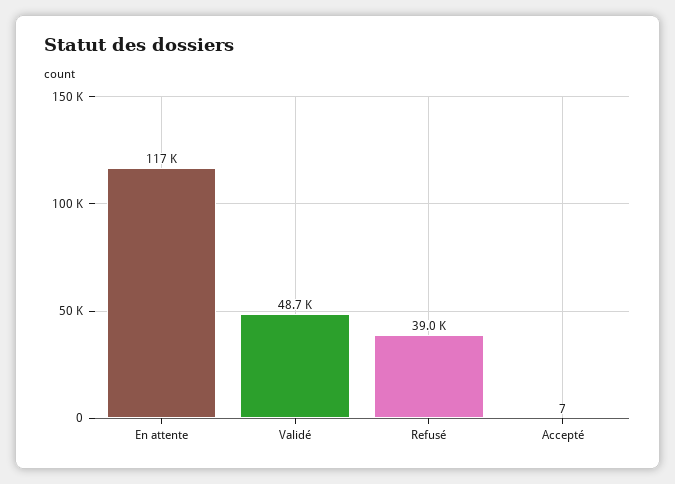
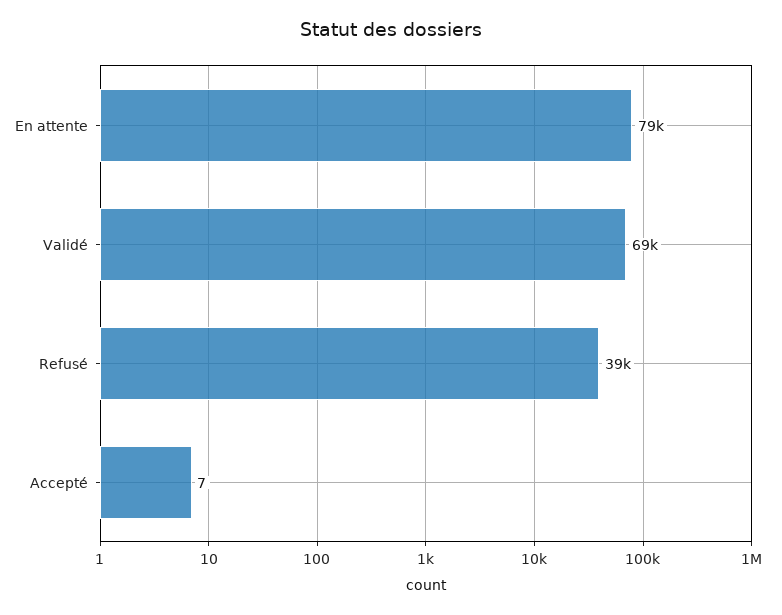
  {
-   "En attente": 117000,
+   "En attente": 79000,
-   "Validé": 48700,
+   "Validé": 69000,
    "Refusé": 39000,
    "Accepté": 7
  }

